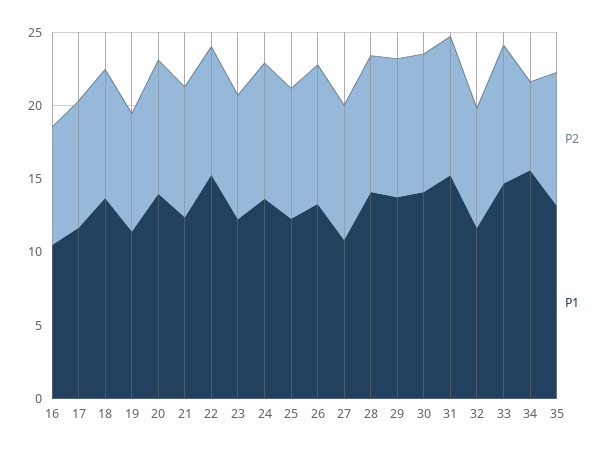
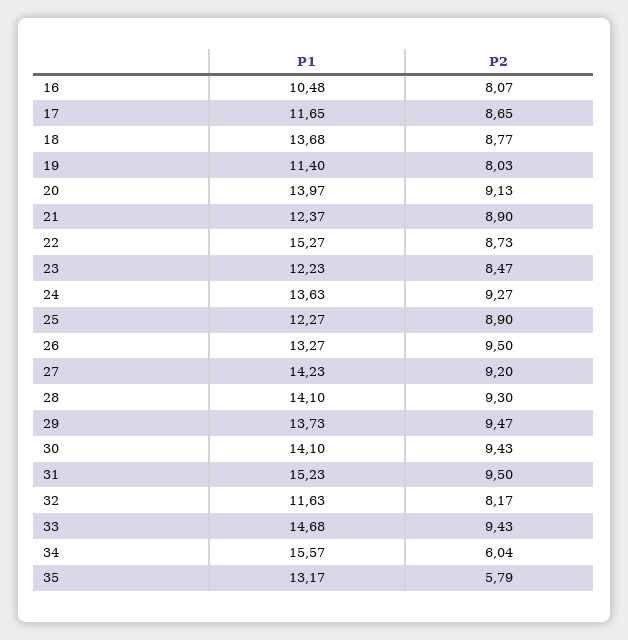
  {
    "P2": {
      "16": 8.07,
      "17": 8.65,
      "18": 8.77,
      "19": 8.03,
      "20": 9.13,
      "21": 8.9,
      "22": 8.73,
      "23": 8.47,
      "24": 9.27,
      "25": 8.9,
      "26": 9.5,
      "27": 9.2,
      "28": 9.3,
      "29": 9.47,
      "30": 9.43,
      "31": 9.5,
      "32": 8.17,
      "33": 9.43,
      "34": 6.04,
-     "35": 9
+     "35": 5.79
    },
    "P1": {
      "16": 10.48,
      "17": 11.65,
      "18": 13.68,
      "19": 11.4,
      "20": 13.97,
      "21": 12.37,
      "22": 15.27,
      "23": 12.23,
      "24": 13.63,
      "25": 12.27,
      "26": 13.27,
-     "27": 11,
+     "27": 14.23,
      "28": 14.1,
      "29": 13.73,
      "30": 14.1,
      "31": 15.23,
      "32": 11.63,
      "33": 14.68,
      "34": 15.57,
      "35": 13.17
    }
  }

